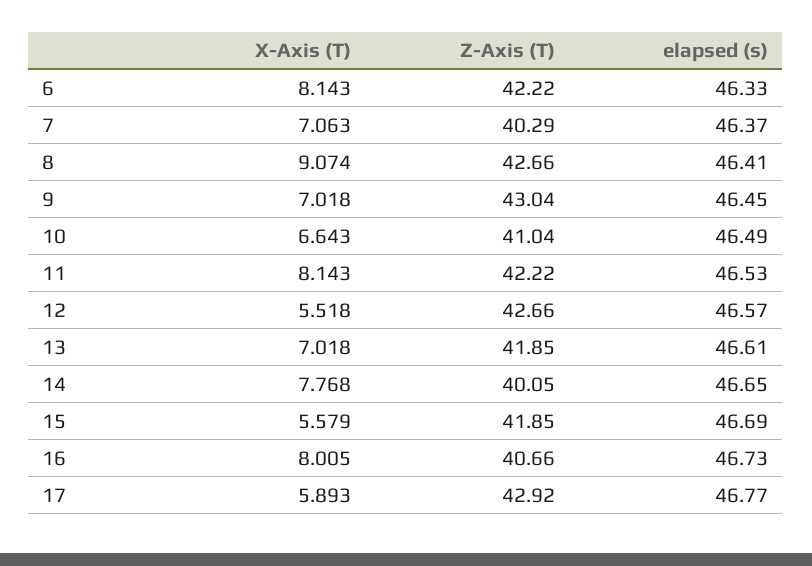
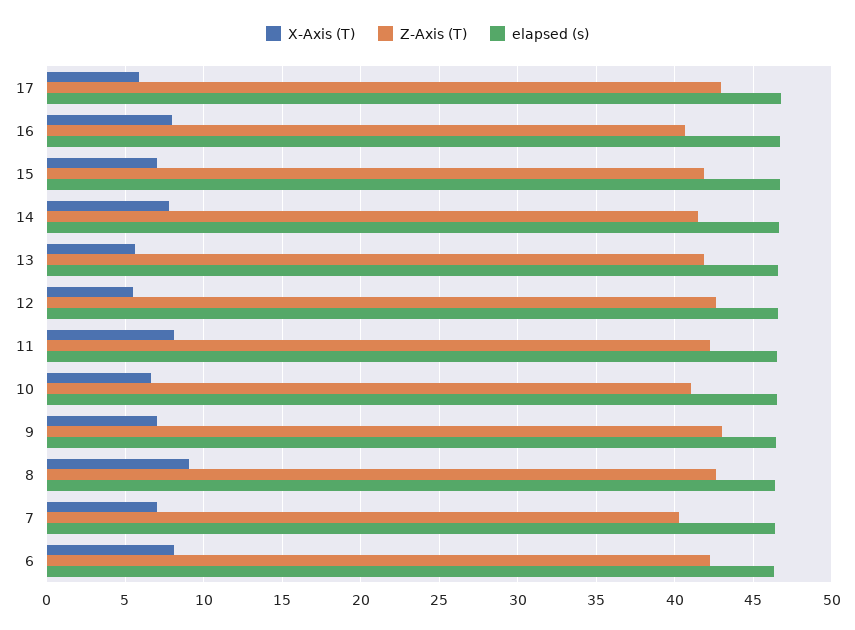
  {
    "X-Axis (T)": {
      "6": 8.143,
      "7": 7.063,
      "8": 9.074,
      "9": 7.018,
      "10": 6.643,
      "11": 8.143,
      "12": 5.518,
-     "13": 7.018,
+     "13": 5.5,
      "14": 7.768,
-     "15": 5.579,
+     "15": 7,
      "16": 8.005,
      "17": 5.893
    },
    "Z-Axis (T)": {
      "6": 42.22,
      "7": 40.29,
      "8": 42.66,
      "9": 43.04,
      "10": 41.04,
      "11": 42.22,
      "12": 42.66,
      "13": 41.85,
-     "14": 40.05,
+     "14": 41.5,
      "15": 41.85,
      "16": 40.66,
      "17": 42.92
    },
    "elapsed (s)": {
      "6": 46.33,
      "7": 46.37,
      "8": 46.41,
      "9": 46.45,
      "10": 46.49,
      "11": 46.53,
      "12": 46.57,
      "13": 46.61,
      "14": 46.65,
      "15": 46.69,
      "16": 46.73,
      "17": 46.77
    }
  }

